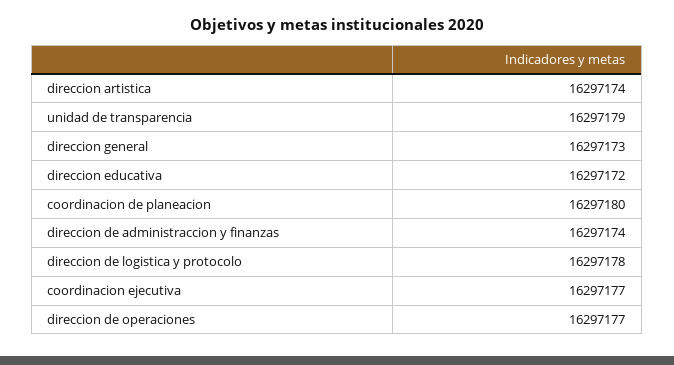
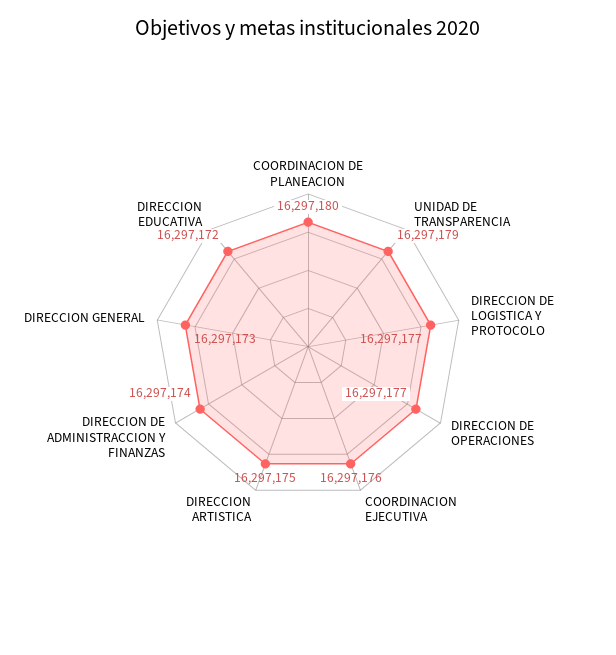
  {
-   "direccion artistica": 16297174,
+   "direccion artistica": 16297175,
    "unidad de transparencia": 16297179,
    "direccion general": 16297173,
    "direccion educativa": 16297172,
    "coordinacion de planeacion": 16297180,
    "direccion de administraccion y finanzas": 16297174,
-   "direccion de logistica y protocolo": 16297178,
+   "direccion de logistica y protocolo": 16297177,
-   "coordinacion ejecutiva": 16297177,
+   "coordinacion ejecutiva": 16297176,
    "direccion de operaciones": 16297177
  }

